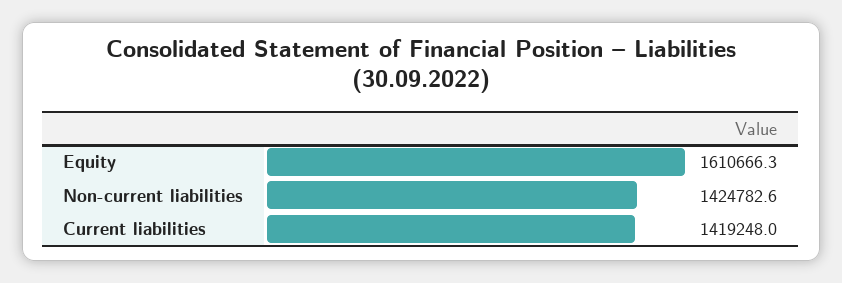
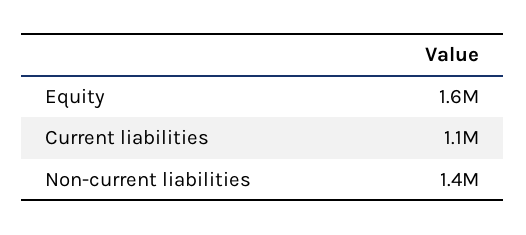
  {
    "Equity": 1610666.3,
    "Non-current liabilities": 1424782.6,
-   "Current liabilities": 1419248
+   "Current liabilities": 1100000
  }

